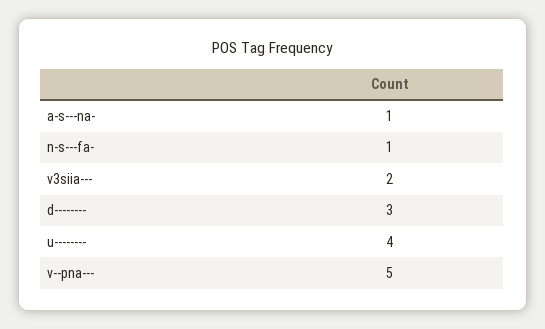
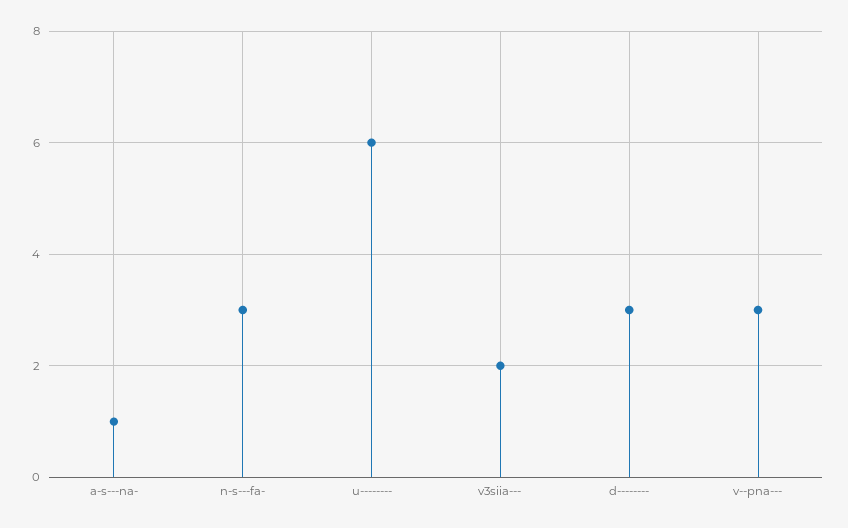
  {
    "a-s---na-": 1,
-   "n-s---fa-": 1,
+   "n-s---fa-": 3,
    "v3siia---": 2,
    "d--------": 3,
-   "u--------": 4,
+   "u--------": 6,
-   "v--pna---": 5
+   "v--pna---": 3
  }

